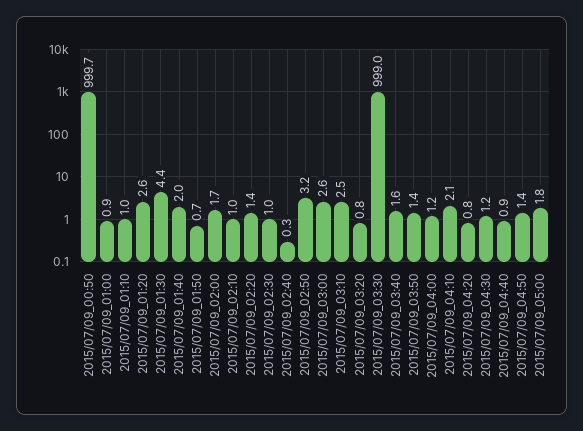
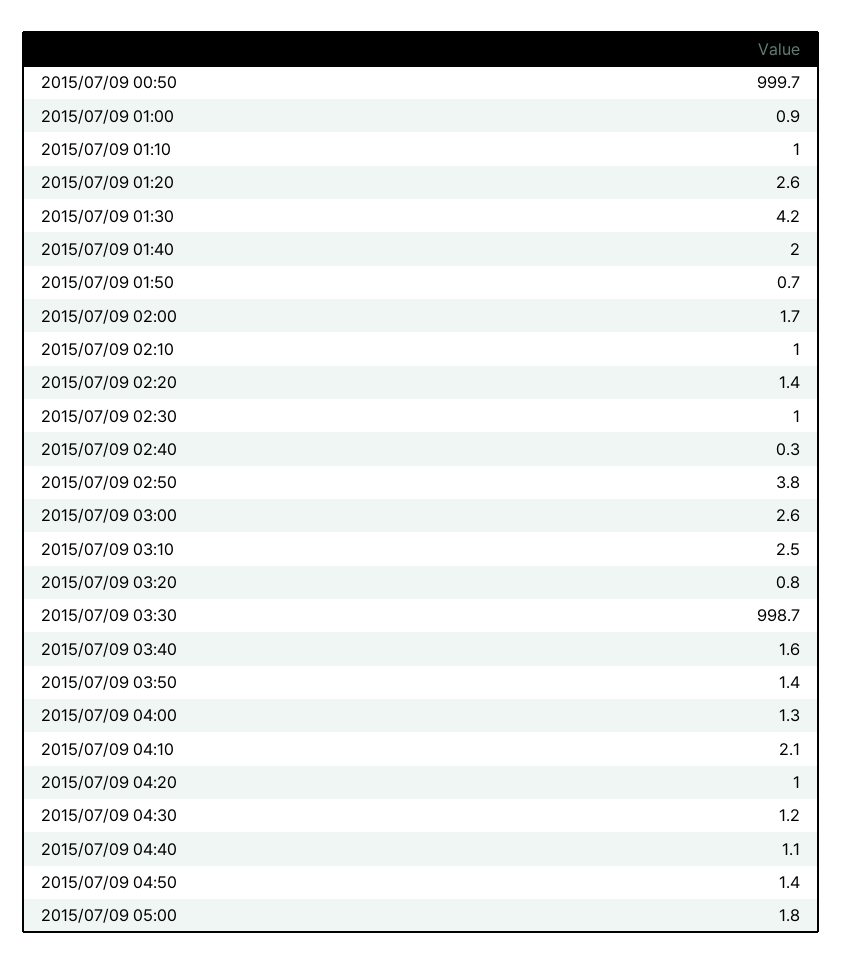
  {
    "2015/07/09_00:50": 999.7,
    "2015/07/09_01:00": 0.9,
    "2015/07/09_01:10": 1,
    "2015/07/09_01:20": 2.6,
-   "2015/07/09_01:30": 4.4,
+   "2015/07/09_01:30": 4.2,
    "2015/07/09_01:40": 2,
    "2015/07/09_01:50": 0.7,
    "2015/07/09_02:00": 1.7,
    "2015/07/09_02:10": 1,
    "2015/07/09_02:20": 1.4,
    "2015/07/09_02:30": 1,
    "2015/07/09_02:40": 0.3,
-   "2015/07/09_02:50": 3.2,
+   "2015/07/09_02:50": 3.8,
    "2015/07/09_03:00": 2.6,
    "2015/07/09_03:10": 2.5,
    "2015/07/09_03:20": 0.8,
-   "2015/07/09_03:30": 999,
+   "2015/07/09_03:30": 998.7,
    "2015/07/09_03:40": 1.6,
    "2015/07/09_03:50": 1.4,
-   "2015/07/09_04:00": 1.2,
+   "2015/07/09_04:00": 1.3,
    "2015/07/09_04:10": 2.1,
-   "2015/07/09_04:20": 0.8,
+   "2015/07/09_04:20": 1,
    "2015/07/09_04:30": 1.2,
-   "2015/07/09_04:40": 0.9,
+   "2015/07/09_04:40": 1.1,
    "2015/07/09_04:50": 1.4,
    "2015/07/09_05:00": 1.8
  }

